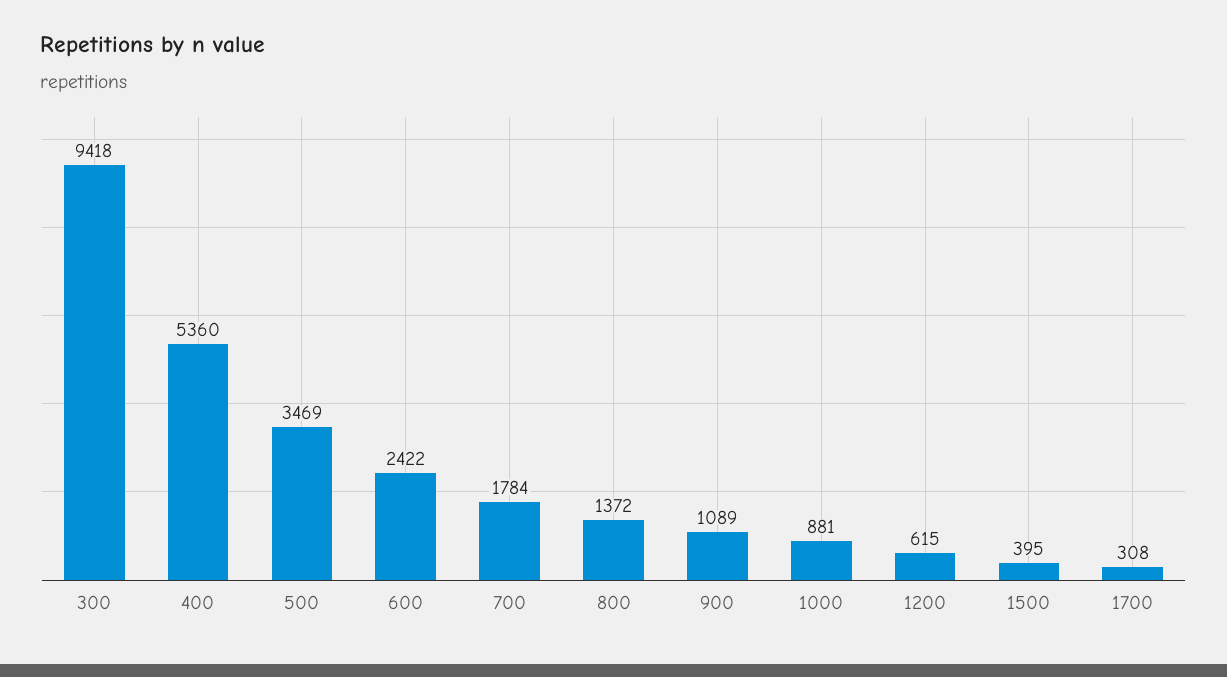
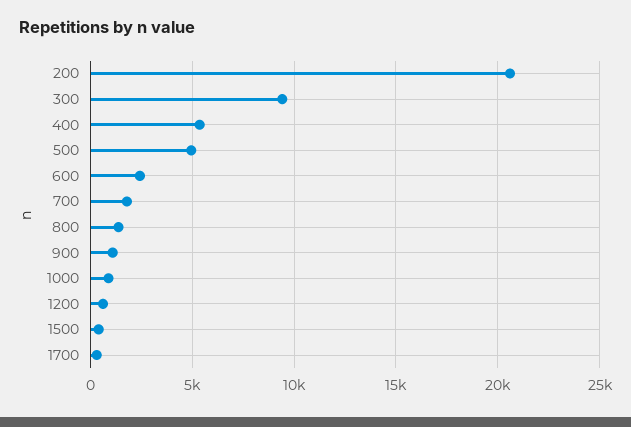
  {
    "300": 9418,
    "400": 5360,
-   "500": 3469,
+   "500": 5000,
    "600": 2422,
    "700": 1784,
    "800": 1372,
    "900": 1089,
    "1000": 881,
    "1200": 615,
    "1500": 395,
-   "1700": 308
+   "1700": 308,
+   "200": 20500
  }

